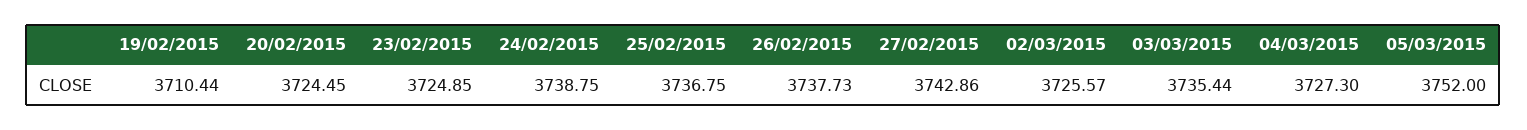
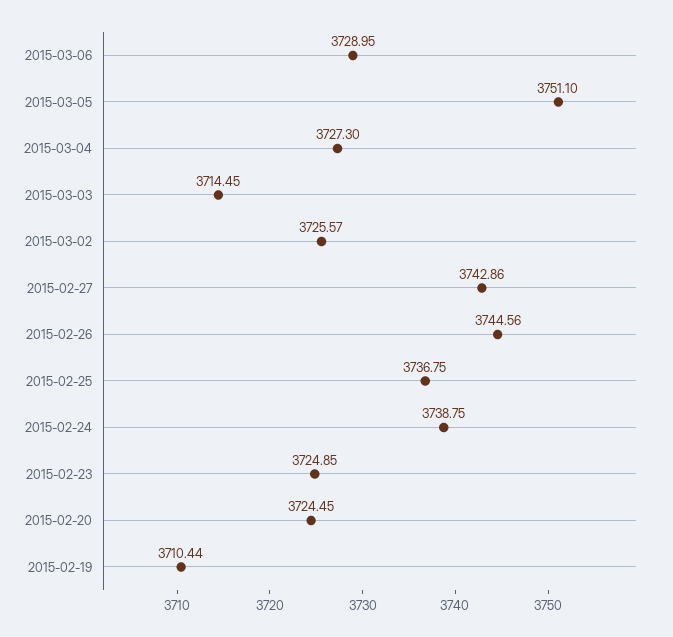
  {
    "19/02/2015": 3710.44,
    "20/02/2015": 3724.45,
    "23/02/2015": 3724.85,
    "24/02/2015": 3738.75,
    "25/02/2015": 3736.75,
-   "26/02/2015": 3737.73,
+   "26/02/2015": 3744.56,
    "27/02/2015": 3742.86,
    "02/03/2015": 3725.57,
-   "03/03/2015": 3735.44,
+   "03/03/2015": 3714.45,
    "04/03/2015": 3727.3,
-   "05/03/2015": 3752
+   "05/03/2015": 3751.1,
+   "2015-03-06": 3728.95
  }

